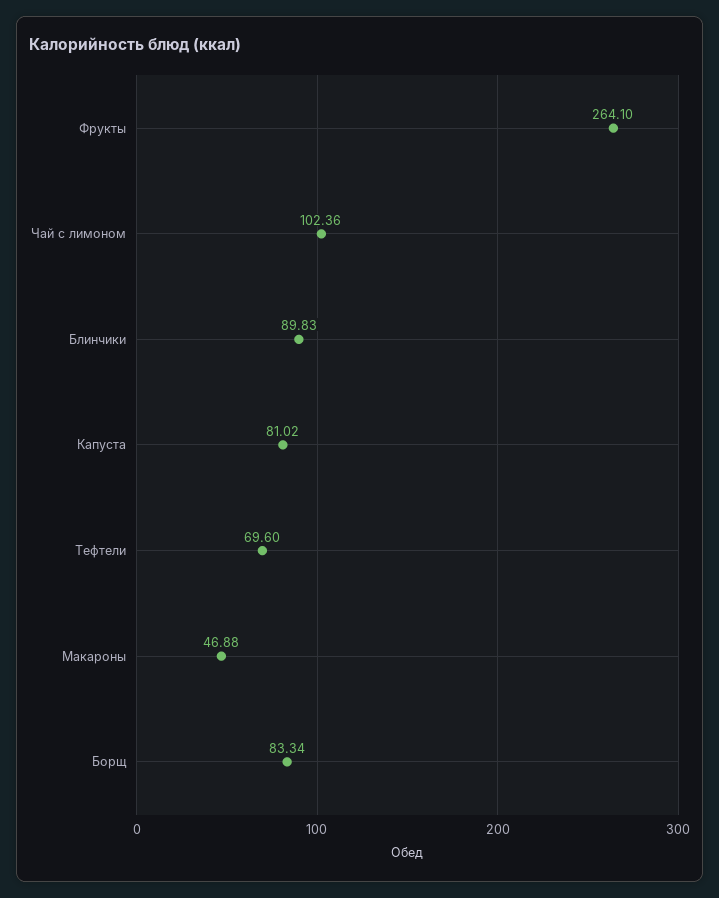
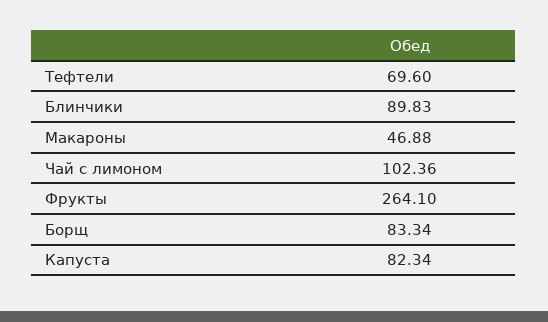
  {
    "Фрукты": 264.1,
    "Чай с лимоном": 102.36,
    "Блинчики": 89.83,
-   "Капуста": 81.02,
+   "Капуста": 82.34,
    "Тефтели": 69.6,
    "Макароны": 46.88,
    "Борщ": 83.34
  }

